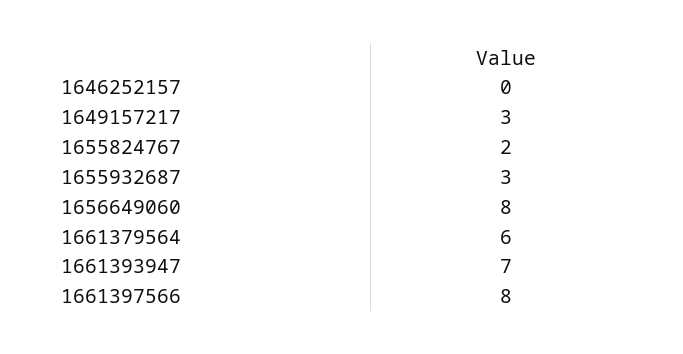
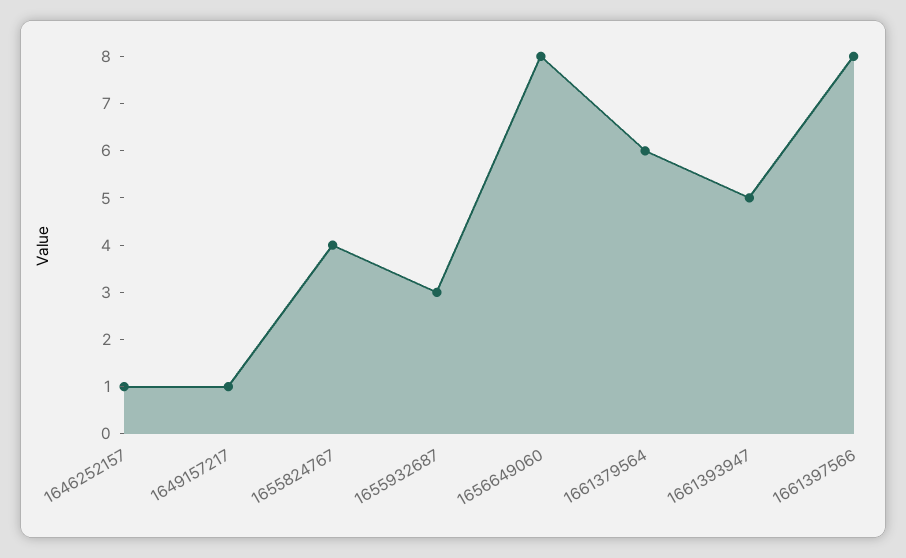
  {
-   "1646252157": 0,
+   "1646252157": 1,
-   "1649157217": 3,
+   "1649157217": 1,
-   "1655824767": 2,
+   "1655824767": 4,
    "1655932687": 3,
    "1656649060": 8,
    "1661379564": 6,
-   "1661393947": 7,
+   "1661393947": 5,
    "1661397566": 8
  }

